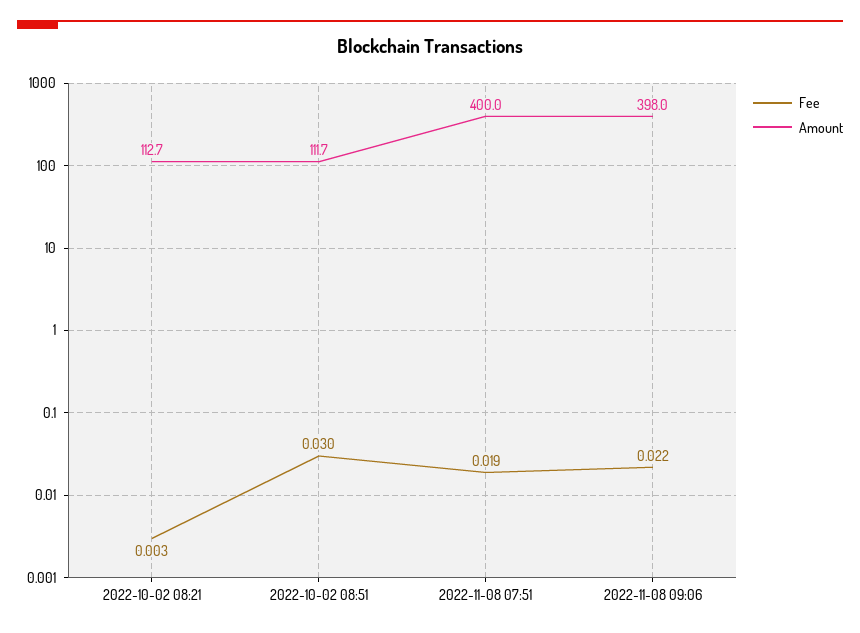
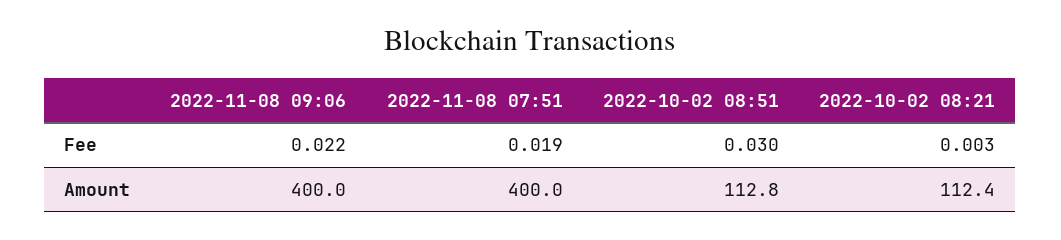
  {
    "Fee": {
      "2022-10-02 08:21": 0.003,
      "2022-10-02 08:51": 0.03,
      "2022-11-08 07:51": 0.019,
      "2022-11-08 09:06": 0.022
    },
    "Amount": {
-     "2022-10-02 08:21": 112.7,
+     "2022-10-02 08:21": 112.4,
-     "2022-10-02 08:51": 111.7,
+     "2022-10-02 08:51": 112.8,
      "2022-11-08 07:51": 400,
-     "2022-11-08 09:06": 398
+     "2022-11-08 09:06": 400
    }
  }

